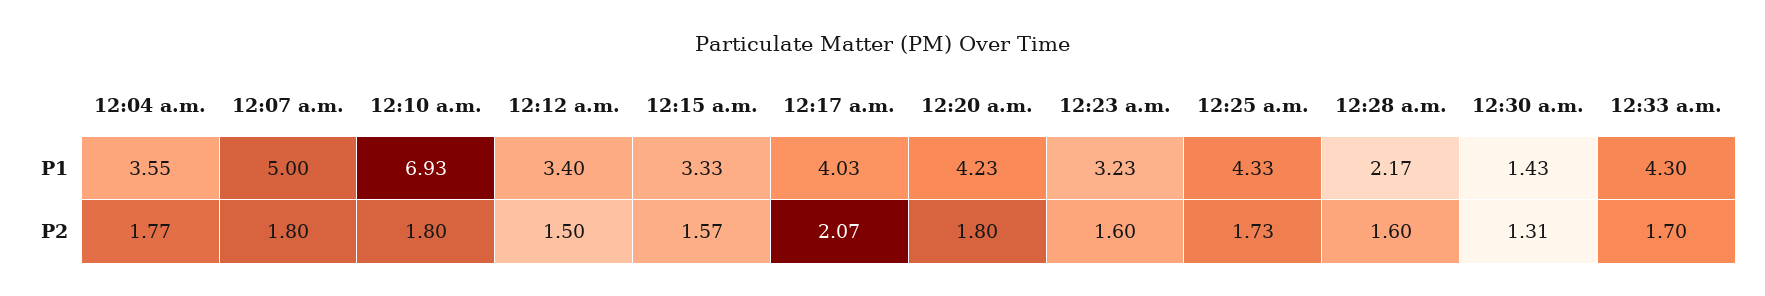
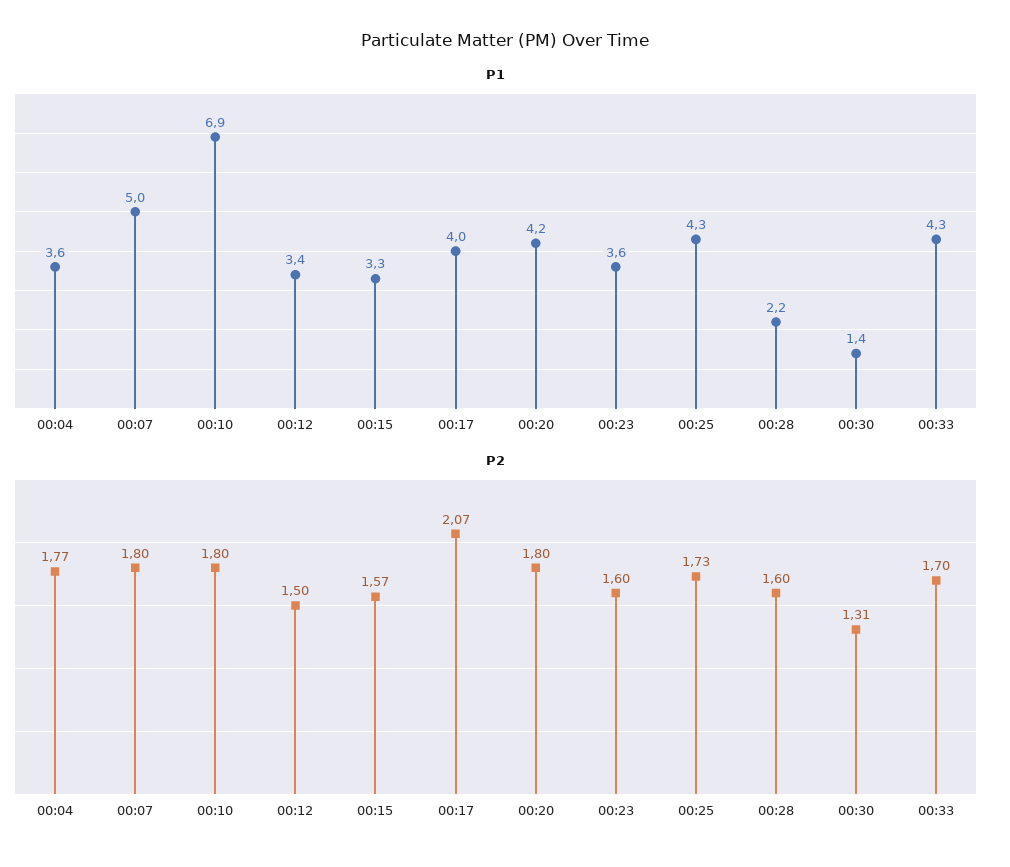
  {
    "P1": {
      "12:04 a.m.": 3.55,
      "12:07 a.m.": 5,
      "12:10 a.m.": 6.93,
      "12:12 a.m.": 3.4,
      "12:15 a.m.": 3.33,
      "12:17 a.m.": 4.03,
      "12:20 a.m.": 4.23,
-     "12:23 a.m.": 3.23,
+     "12:23 a.m.": 3.6,
      "12:25 a.m.": 4.33,
      "12:28 a.m.": 2.17,
      "12:30 a.m.": 1.43,
      "12:33 a.m.": 4.3
    },
    "P2": {
      "12:04 a.m.": 1.77,
      "12:07 a.m.": 1.8,
      "12:10 a.m.": 1.8,
      "12:12 a.m.": 1.5,
      "12:15 a.m.": 1.57,
      "12:17 a.m.": 2.07,
      "12:20 a.m.": 1.8,
      "12:23 a.m.": 1.6,
      "12:25 a.m.": 1.73,
      "12:28 a.m.": 1.6,
      "12:30 a.m.": 1.31,
      "12:33 a.m.": 1.7
    }
  }

